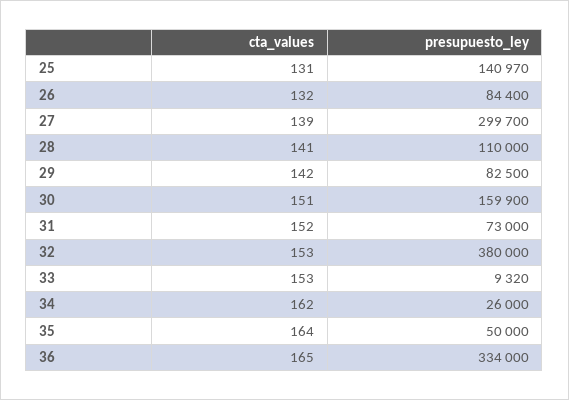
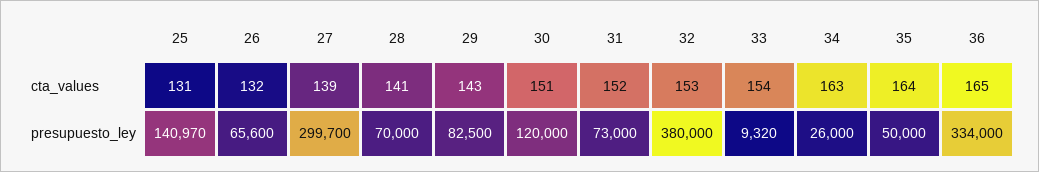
  {
    "cta_values": {
      "25": 131,
      "26": 132,
      "27": 139,
      "28": 141,
-     "29": 142,
+     "29": 143,
      "30": 151,
      "31": 152,
      "32": 153,
-     "33": 153,
+     "33": 154,
-     "34": 162,
+     "34": 163,
      "35": 164,
      "36": 165
    },
    "presupuesto_ley": {
      "25": 140970,
-     "26": 84400,
+     "26": 65600,
      "27": 299700,
-     "28": 110000,
+     "28": 70000,
      "29": 82500,
-     "30": 159900,
+     "30": 120000,
      "31": 73000,
      "32": 380000,
      "33": 9320,
      "34": 26000,
      "35": 50000,
      "36": 334000
    }
  }

